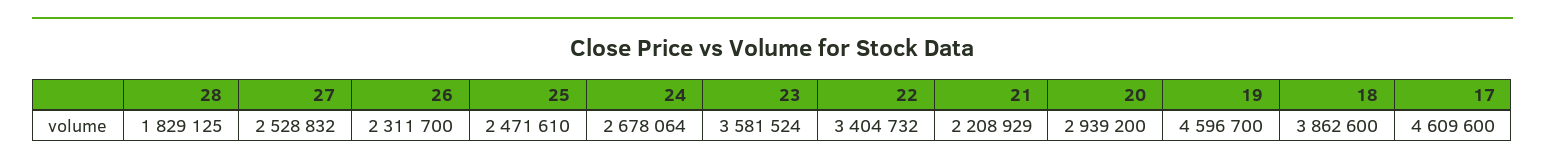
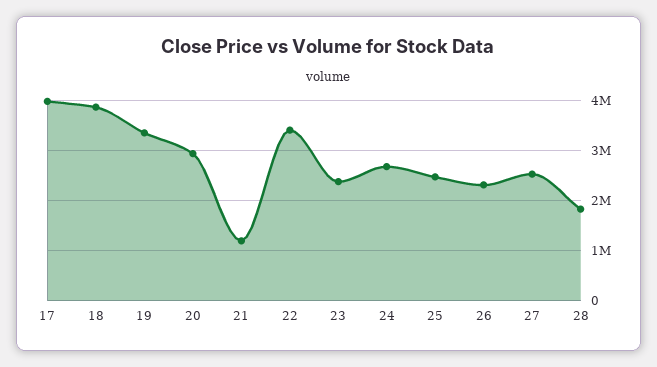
  {
    "28": 1829125,
    "27": 2528832,
    "26": 2311700,
    "25": 2471610,
    "24": 2678064,
-   "23": 3581524,
+   "23": 2400000,
    "22": 3404732,
-   "21": 2208929,
+   "21": 1200000,
    "20": 2939200,
-   "19": 4596700,
+   "19": 3400000,
    "18": 3862600,
-   "17": 4609600
+   "17": 4000000
  }

